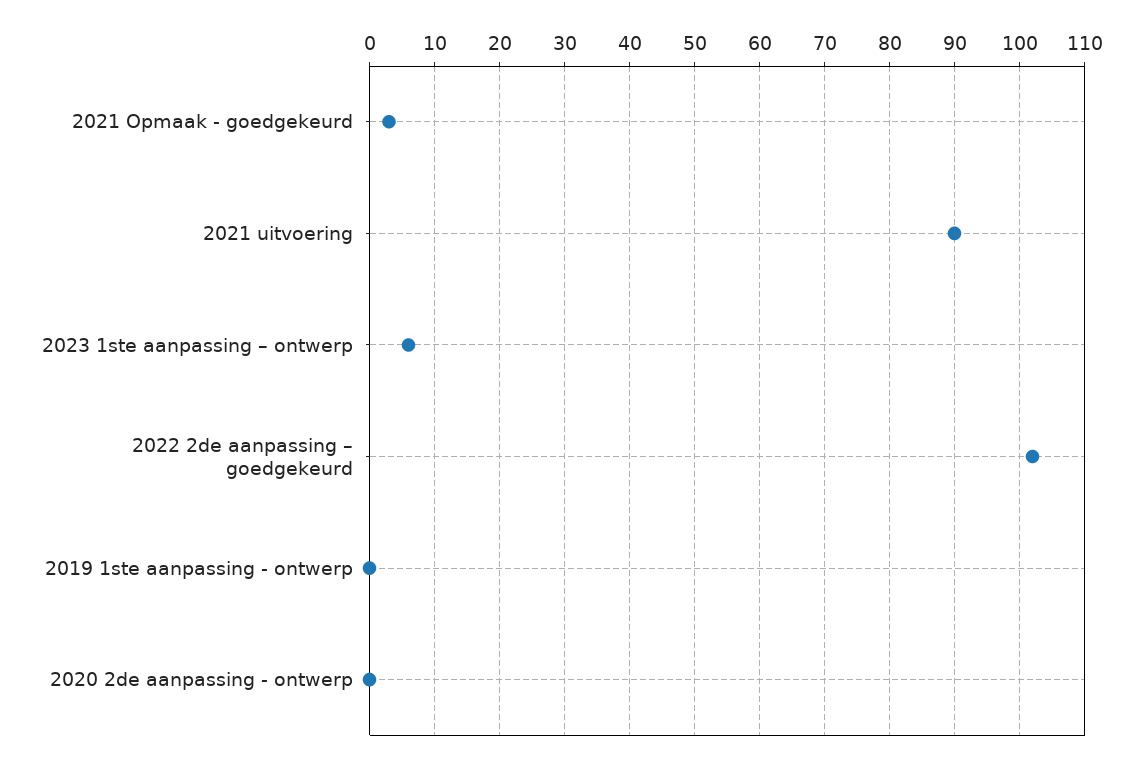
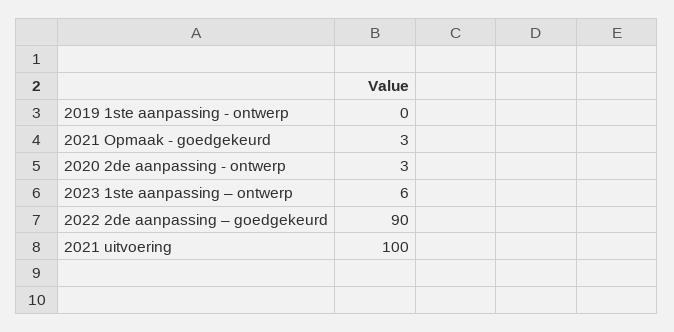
  {
    "2021 Opmaak - goedgekeurd": 3,
-   "2021 uitvoering": 90,
+   "2021 uitvoering": 100,
    "2023 1ste aanpassing – ontwerp": 6,
-   "2022 2de aanpassing – goedgekeurd": 102,
+   "2022 2de aanpassing – goedgekeurd": 90,
    "2019 1ste aanpassing - ontwerp": 0,
-   "2020 2de aanpassing - ontwerp": 0
+   "2020 2de aanpassing - ontwerp": 3
  }

